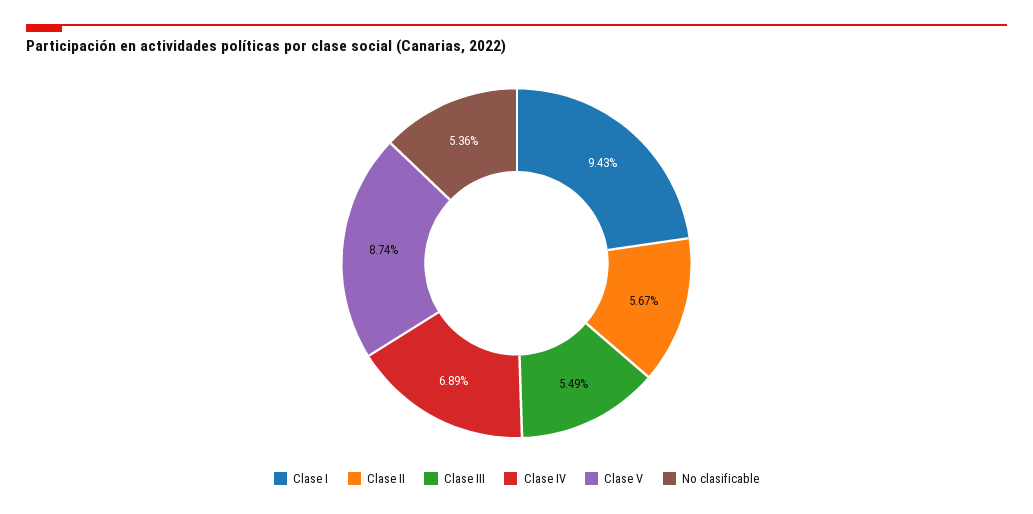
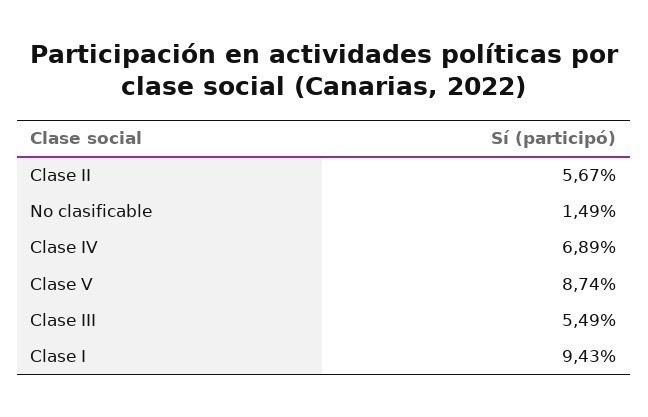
  {
    "Clase I": 9.43,
    "Clase II": 5.67,
    "Clase III": 5.49,
    "Clase IV": 6.89,
    "Clase V": 8.74,
-   "No clasificable": 5.36
+   "No clasificable": 1.49
  }

